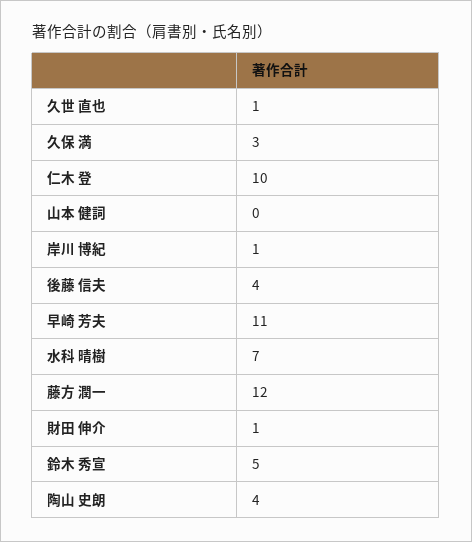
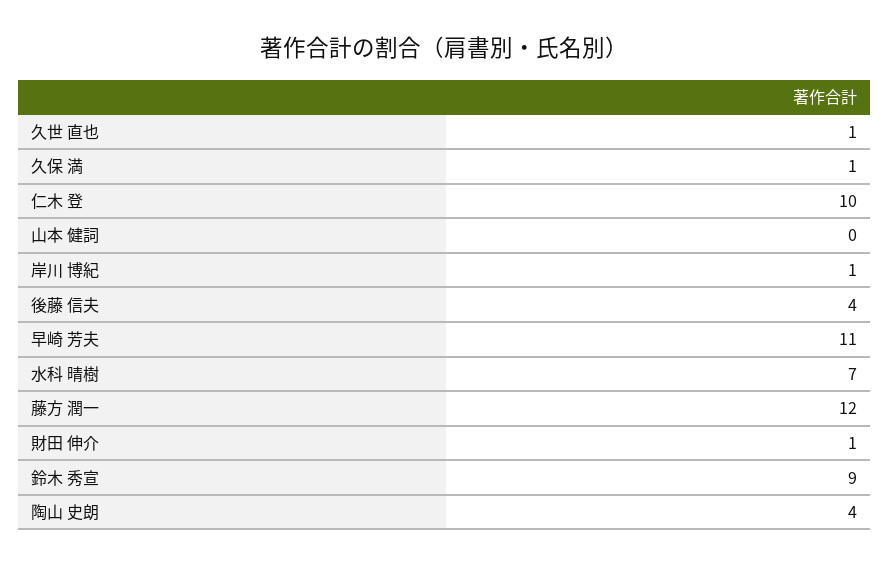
  {
    "久世 直也": 1,
-   "久保 満": 3,
+   "久保 満": 1,
    "仁木 登": 10,
    "山本 健詞": 0,
    "岸川 博紀": 1,
    "後藤 信夫": 4,
    "早崎 芳夫": 11,
    "水科 晴樹": 7,
    "藤方 潤一": 12,
    "財田 伸介": 1,
-   "鈴木 秀宣": 5,
+   "鈴木 秀宣": 9,
    "陶山 史朗": 4
  }

